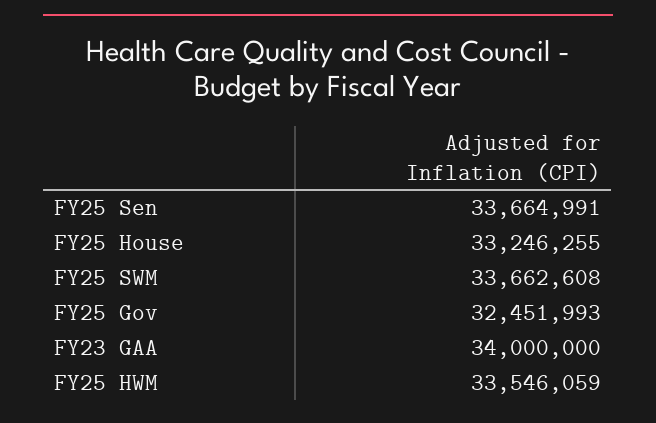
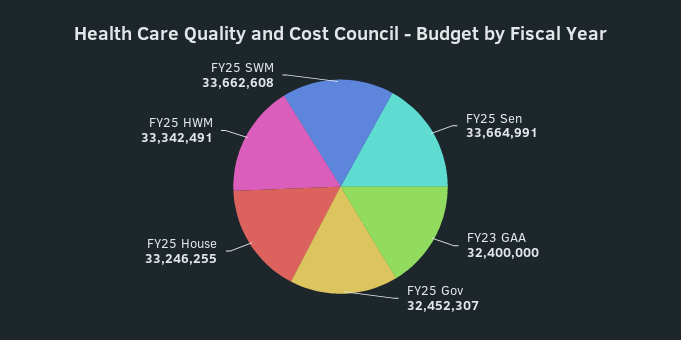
  {
    "FY25 Sen": 33664991,
    "FY25 House": 33246255,
    "FY25 SWM": 33662608,
-   "FY25 Gov": 32451993,
+   "FY25 Gov": 32452307,
-   "FY23 GAA": 34000000,
+   "FY23 GAA": 32400000,
-   "FY25 HWM": 33546059
+   "FY25 HWM": 33342491
  }

